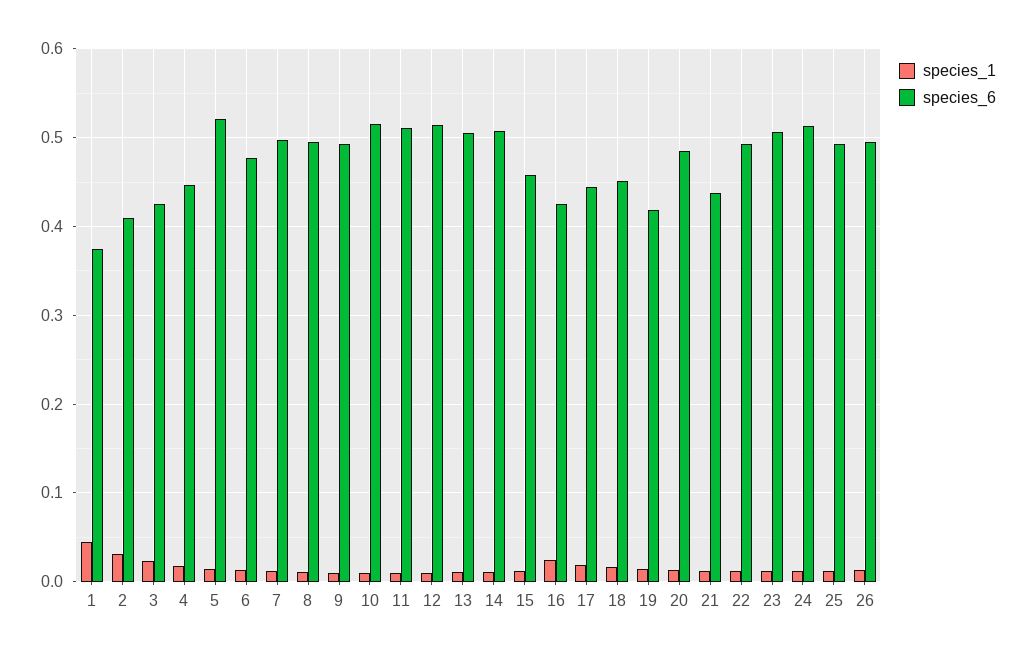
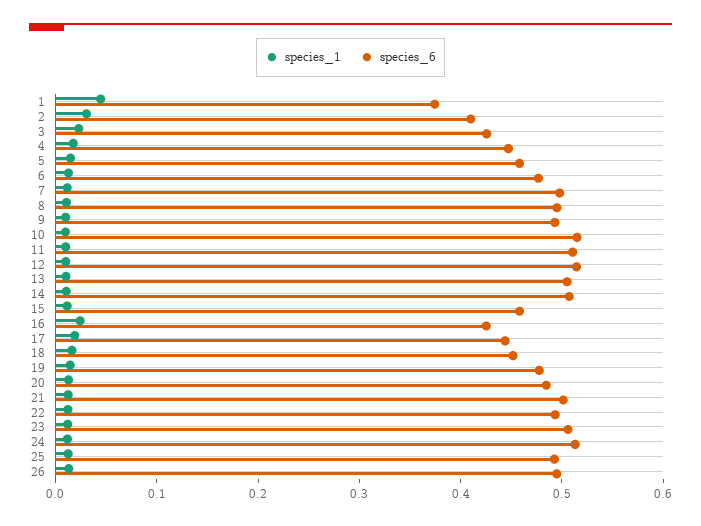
  {
    "species_1": {
      "1": 0.04,
      "2": 0.03,
      "3": 0.02,
      "4": 0.02,
      "5": 0.01,
      "6": 0.01,
      "7": 0.01,
      "8": 0.01,
      "9": 0.01,
      "10": 0.01,
      "11": 0.01,
      "12": 0.01,
      "13": 0.01,
      "14": 0.01,
      "15": 0.01,
      "16": 0.02,
      "17": 0.02,
      "18": 0.02,
      "19": 0.01,
      "20": 0.01,
      "21": 0.01,
      "22": 0.01,
      "23": 0.01,
      "24": 0.01,
      "25": 0.01,
      "26": 0.01
    },
    "species_6": {
      "1": 0.37,
      "2": 0.41,
      "3": 0.43,
      "4": 0.45,
-     "5": 0.52,
+     "5": 0.46,
      "6": 0.48,
      "7": 0.5,
      "8": 0.5,
      "9": 0.49,
      "10": 0.52,
      "11": 0.51,
      "12": 0.51,
      "13": 0.51,
      "14": 0.51,
      "15": 0.46,
      "16": 0.43,
      "17": 0.44,
      "18": 0.45,
-     "19": 0.42,
+     "19": 0.48,
      "20": 0.48,
-     "21": 0.44,
+     "21": 0.5,
      "22": 0.49,
      "23": 0.51,
      "24": 0.51,
      "25": 0.49,
      "26": 0.49
    }
  }

